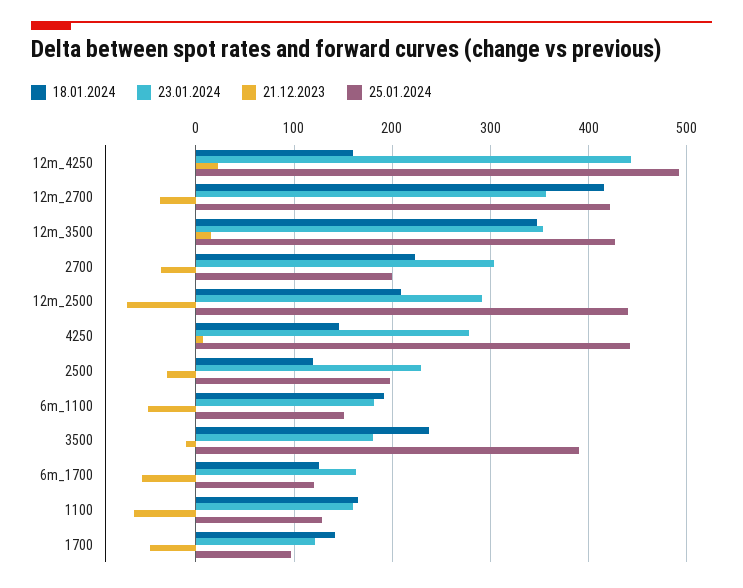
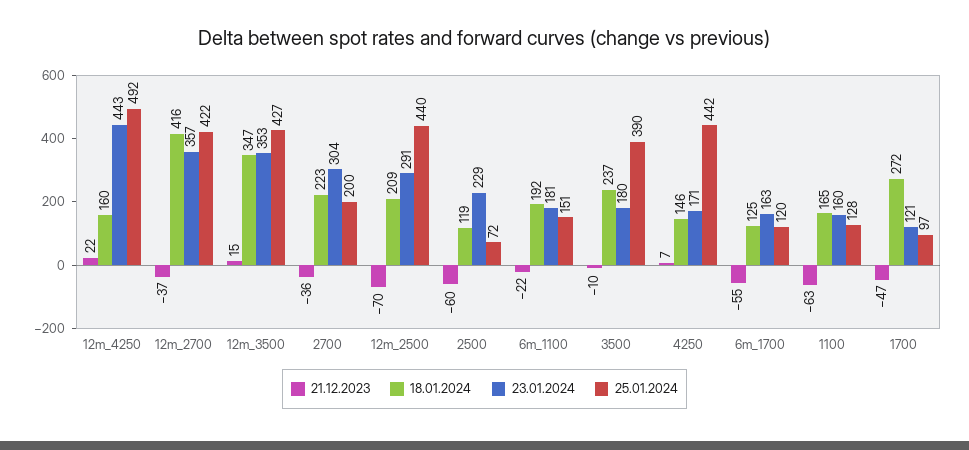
  {
    "18.01.2024": {
      "12m_4250": 160,
      "12m_2700": 416,
      "12m_3500": 347,
      "2700": 223,
      "12m_2500": 209,
      "4250": 146,
      "2500": 119,
      "6m_1100": 192,
      "3500": 237,
      "6m_1700": 125,
      "1100": 165,
-     "1700": 140
+     "1700": 272
    },
    "23.01.2024": {
      "12m_4250": 443,
      "12m_2700": 357,
      "12m_3500": 353,
      "2700": 304,
      "12m_2500": 291,
-     "4250": 280,
+     "4250": 171,
      "2500": 229,
      "6m_1100": 181,
      "3500": 180,
      "6m_1700": 163,
      "1100": 160,
      "1700": 121
    },
    "21.12.2023": {
      "12m_4250": 22,
      "12m_2700": -37,
      "12m_3500": 15,
      "2700": -36,
      "12m_2500": -70,
      "4250": 7,
-     "2500": -30,
+     "2500": -60,
-     "6m_1100": -50,
+     "6m_1100": -22,
      "3500": -10,
      "6m_1700": -55,
      "1100": -63,
      "1700": -47
    },
    "25.01.2024": {
      "12m_4250": 492,
      "12m_2700": 422,
      "12m_3500": 427,
      "2700": 200,
      "12m_2500": 440,
      "4250": 442,
-     "2500": 200,
+     "2500": 72,
      "6m_1100": 151,
      "3500": 390,
      "6m_1700": 120,
      "1100": 128,
      "1700": 97
    }
  }

